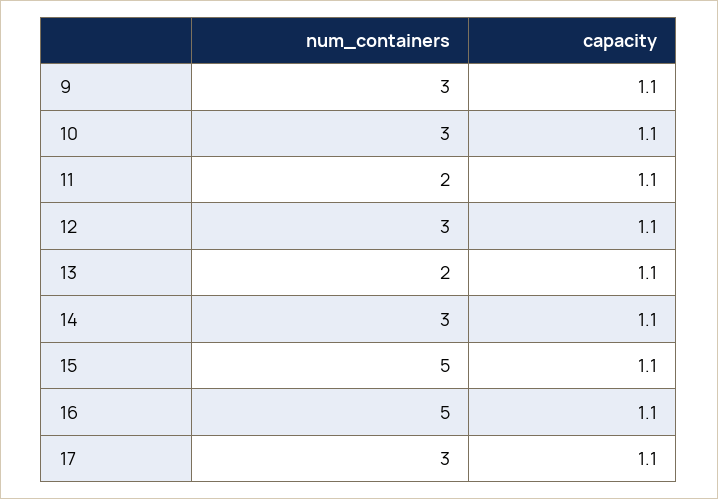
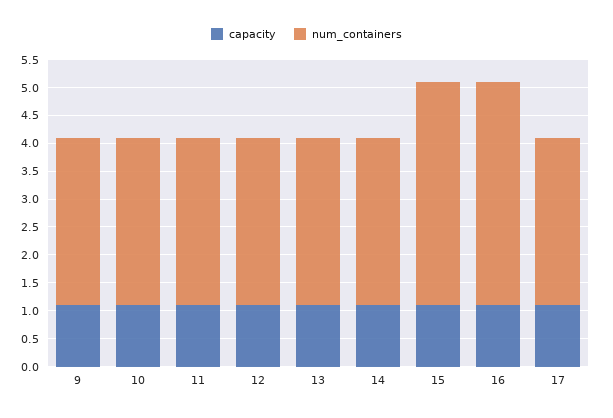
  {
    "num_containers": {
      "9": 3,
      "10": 3,
-     "11": 2,
+     "11": 3,
      "12": 3,
-     "13": 2,
+     "13": 3,
      "14": 3,
-     "15": 5,
+     "15": 4,
-     "16": 5,
+     "16": 4,
      "17": 3
    },
    "capacity": {
      "9": 1.1,
      "10": 1.1,
      "11": 1.1,
      "12": 1.1,
      "13": 1.1,
      "14": 1.1,
      "15": 1.1,
      "16": 1.1,
      "17": 1.1
    }
  }

